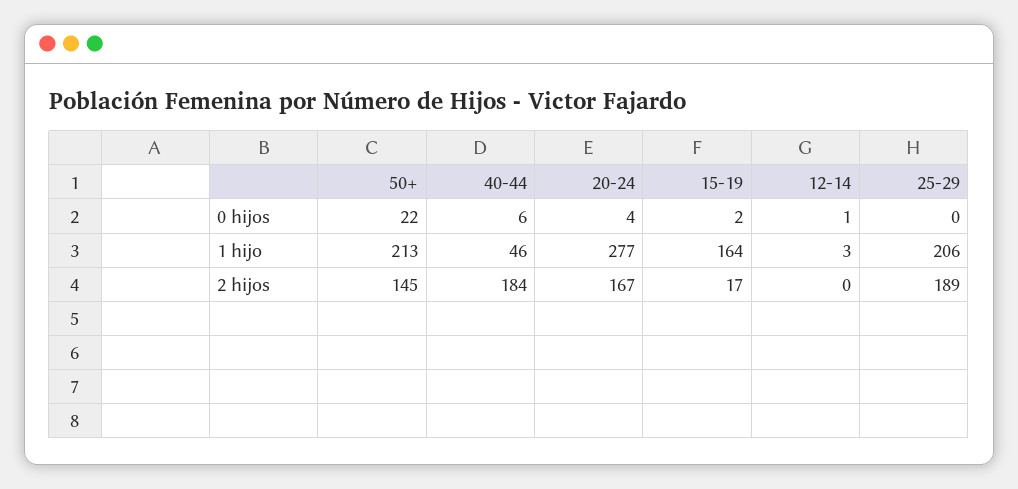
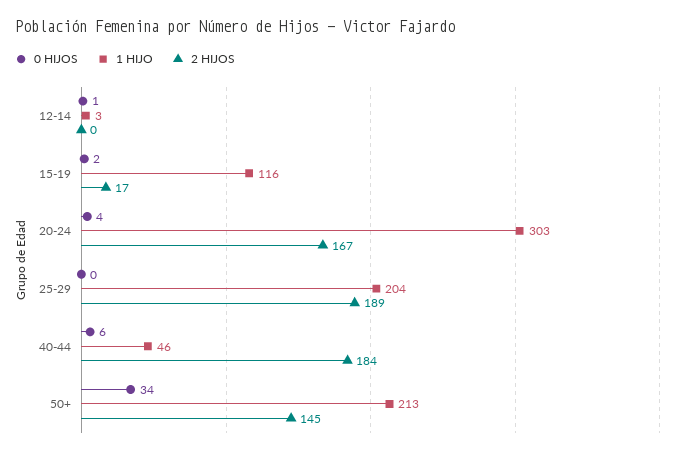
  {
    "0 hijos": {
-     "50+": 22,
+     "50+": 34,
      "40-44": 6,
      "20-24": 4,
      "15-19": 2,
      "12-14": 1,
      "25-29": 0
    },
    "1 hijo": {
      "50+": 213,
      "40-44": 46,
-     "20-24": 277,
+     "20-24": 303,
-     "15-19": 164,
+     "15-19": 116,
      "12-14": 3,
-     "25-29": 206
+     "25-29": 204
    },
    "2 hijos": {
      "50+": 145,
      "40-44": 184,
      "20-24": 167,
      "15-19": 17,
      "12-14": 0,
      "25-29": 189
    }
  }

